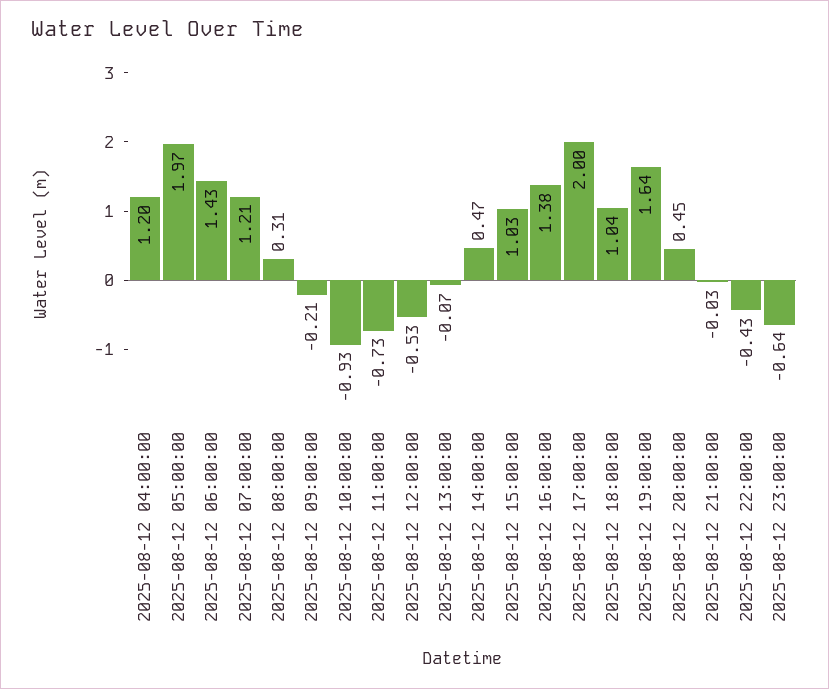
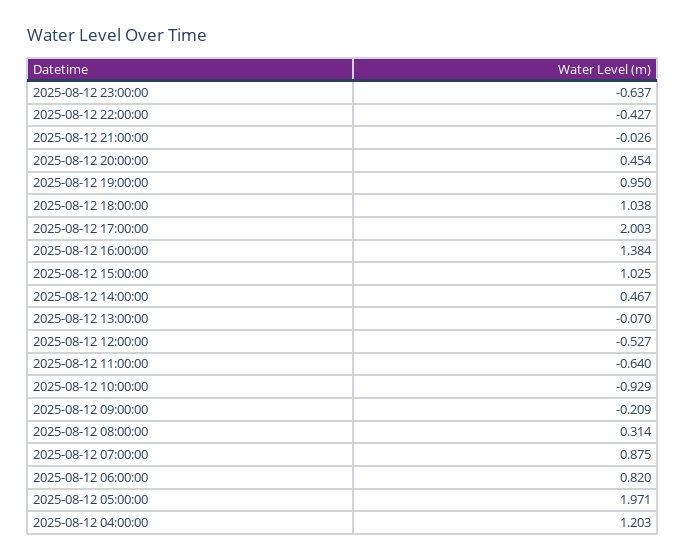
  {
    "2025-08-12 04:00:00": 1.203,
    "2025-08-12 05:00:00": 1.971,
-   "2025-08-12 06:00:00": 1.43,
+   "2025-08-12 06:00:00": 0.82,
-   "2025-08-12 07:00:00": 1.21,
+   "2025-08-12 07:00:00": 0.875,
    "2025-08-12 08:00:00": 0.314,
    "2025-08-12 09:00:00": -0.209,
    "2025-08-12 10:00:00": -0.929,
-   "2025-08-12 11:00:00": -0.73,
+   "2025-08-12 11:00:00": -0.64,
    "2025-08-12 12:00:00": -0.527,
    "2025-08-12 13:00:00": -0.07,
    "2025-08-12 14:00:00": 0.467,
    "2025-08-12 15:00:00": 1.025,
    "2025-08-12 16:00:00": 1.384,
    "2025-08-12 17:00:00": 2.003,
    "2025-08-12 18:00:00": 1.038,
-   "2025-08-12 19:00:00": 1.64,
+   "2025-08-12 19:00:00": 0.95,
    "2025-08-12 20:00:00": 0.454,
    "2025-08-12 21:00:00": -0.026,
    "2025-08-12 22:00:00": -0.427,
    "2025-08-12 23:00:00": -0.637
  }

